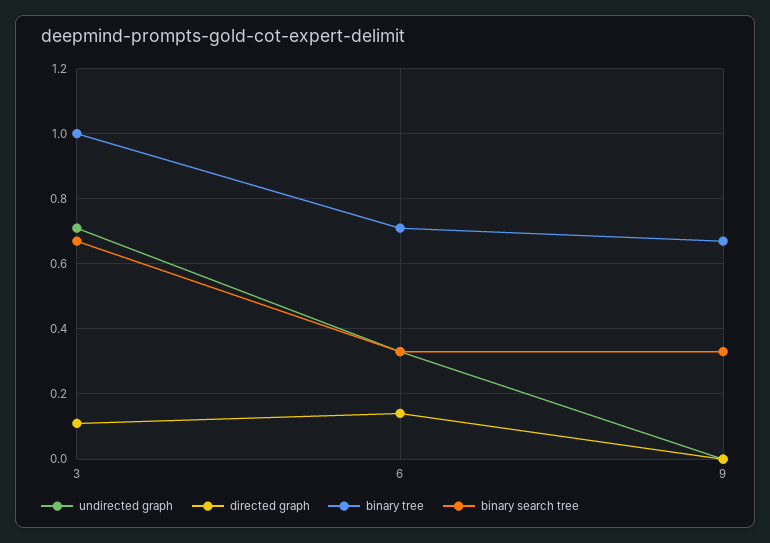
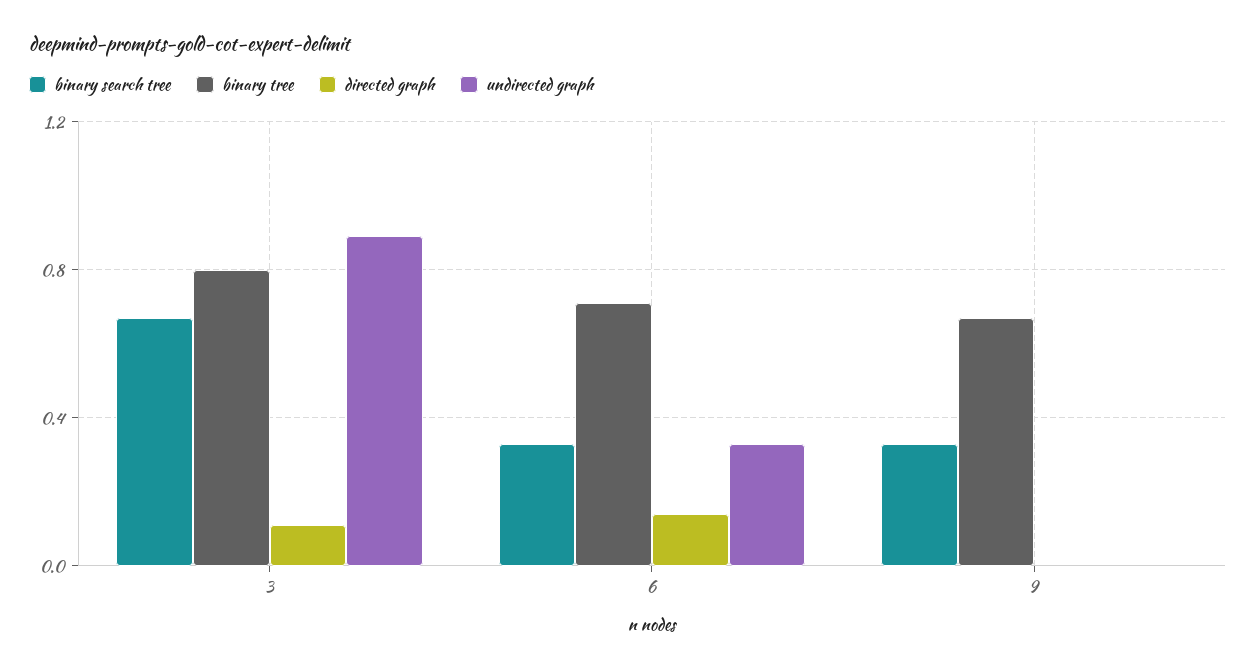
  {
    "undirected graph": {
-     "3": 0.7,
+     "3": 0.9,
      "6": 0.35,
      "9": 0
    },
    "directed graph": {
      "3": 0.1,
      "6": 0.15,
      "9": 0
    },
    "binary tree": {
-     "3": 1,
+     "3": 0.8,
      "6": 0.7,
      "9": 0.65
    },
    "binary search tree": {
      "3": 0.65,
      "6": 0.35,
      "9": 0.35
    }
  }

